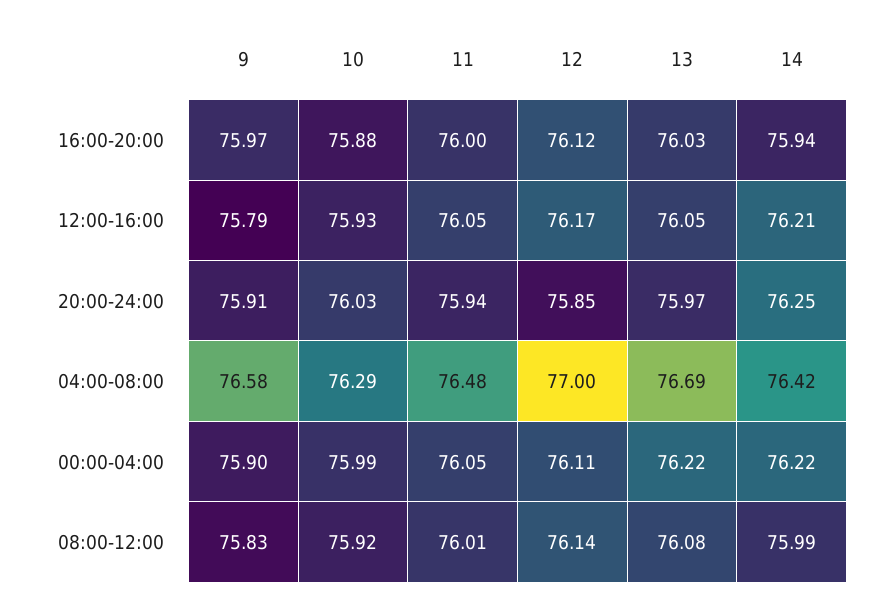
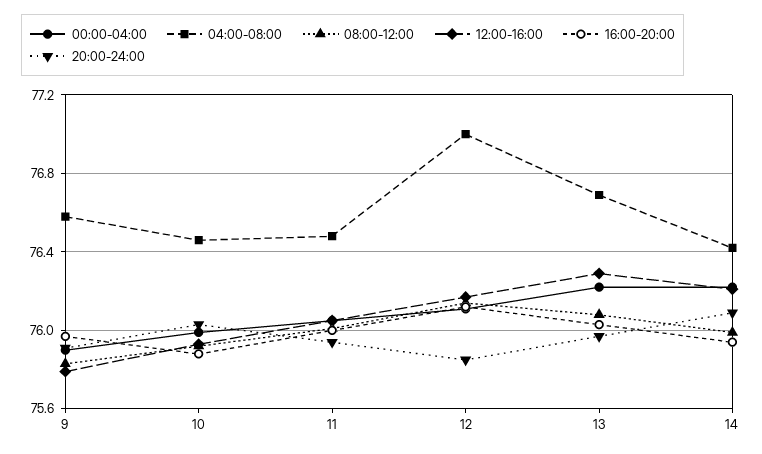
  {
    "16:00-20:00": {
      "9": 75.97,
      "10": 75.88,
      "11": 76,
      "12": 76.12,
      "13": 76.03,
      "14": 75.94
    },
    "12:00-16:00": {
      "9": 75.79,
      "10": 75.93,
      "11": 76.05,
      "12": 76.17,
-     "13": 76.05,
+     "13": 76.3,
      "14": 76.21
    },
    "20:00-24:00": {
      "9": 75.91,
      "10": 76.03,
      "11": 75.94,
      "12": 75.85,
      "13": 75.97,
-     "14": 76.25
+     "14": 76.1
    },
    "04:00-08:00": {
      "9": 76.58,
-     "10": 76.29,
+     "10": 76.45,
      "11": 76.48,
      "12": 77,
      "13": 76.69,
      "14": 76.42
    },
    "00:00-04:00": {
      "9": 75.9,
      "10": 75.99,
      "11": 76.05,
      "12": 76.11,
      "13": 76.22,
      "14": 76.22
    },
    "08:00-12:00": {
      "9": 75.83,
      "10": 75.92,
      "11": 76.01,
      "12": 76.14,
      "13": 76.08,
      "14": 75.99
    }
  }

